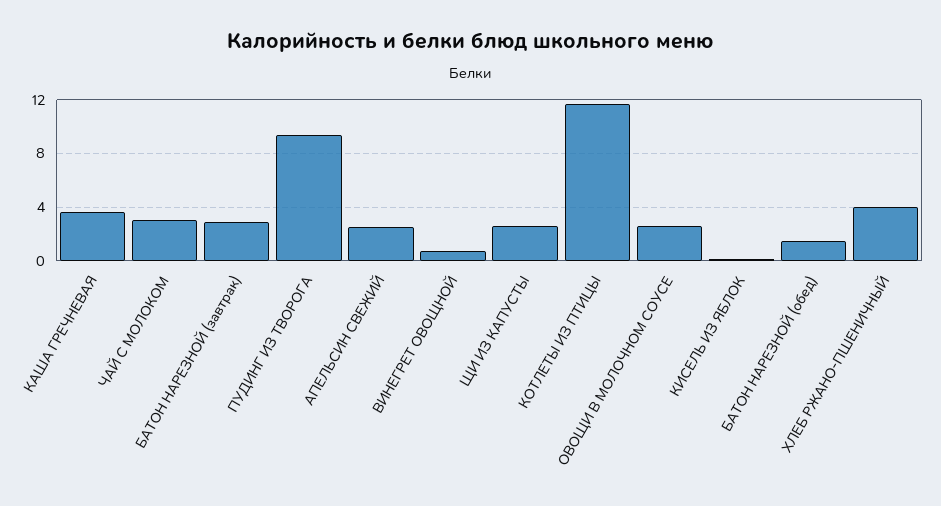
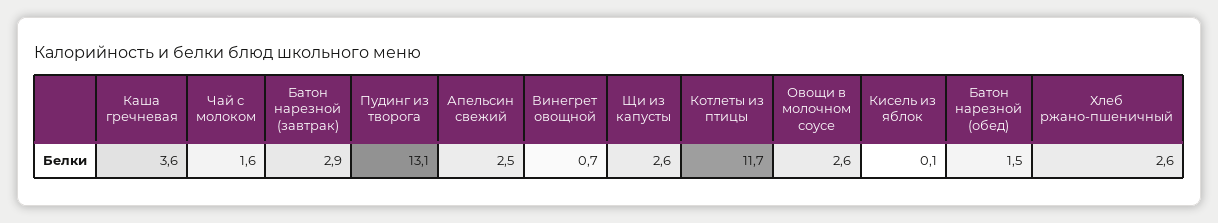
  {
    "КАША ГРЕЧНЕВАЯ": 3.6,
-   "ЧАЙ С МОЛОКОМ": 3,
+   "ЧАЙ С МОЛОКОМ": 1.6,
    "БАТОН НАРЕЗНОЙ (завтрак)": 2.9,
-   "ПУДИНГ ИЗ ТВОРОГА": 9.5,
+   "ПУДИНГ ИЗ ТВОРОГА": 13.1,
    "АПЕЛЬСИН СВЕЖИЙ": 2.5,
    "ВИНЕГРЕТ ОВОЩНОЙ": 0.7,
    "ЩИ ИЗ КАПУСТЫ": 2.6,
    "КОТЛЕТЫ ИЗ ПТИЦЫ": 11.7,
    "ОВОЩИ В МОЛОЧНОМ СОУСЕ": 2.6,
    "КИСЕЛЬ ИЗ ЯБЛОК": 0.1,
    "БАТОН НАРЕЗНОЙ (обед)": 1.5,
-   "ХЛЕБ РЖАНО-ПШЕНИЧНЫЙ": 4
+   "ХЛЕБ РЖАНО-ПШЕНИЧНЫЙ": 2.6
  }

